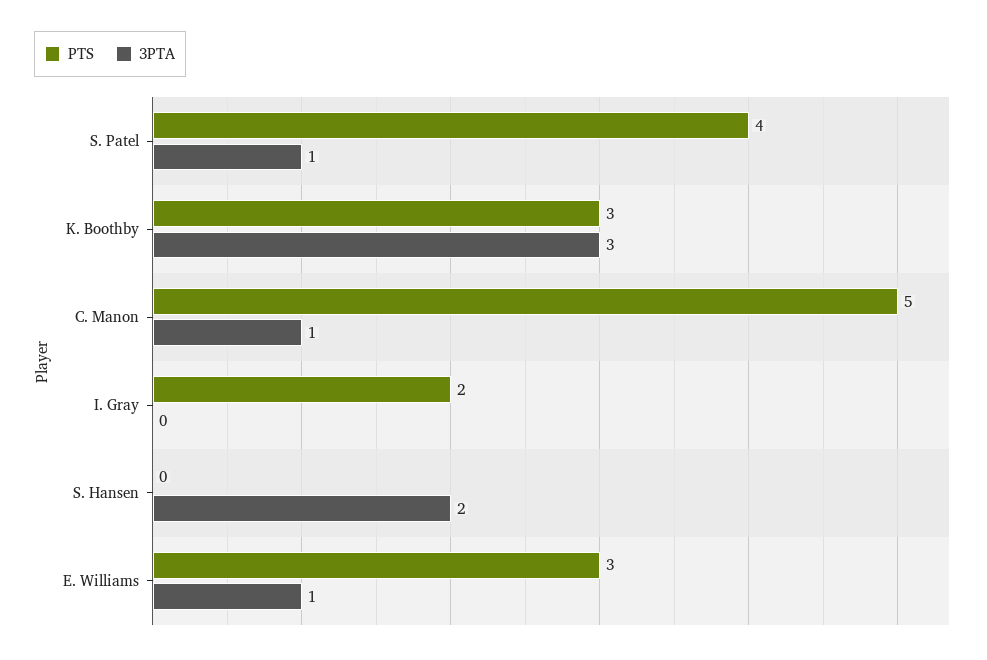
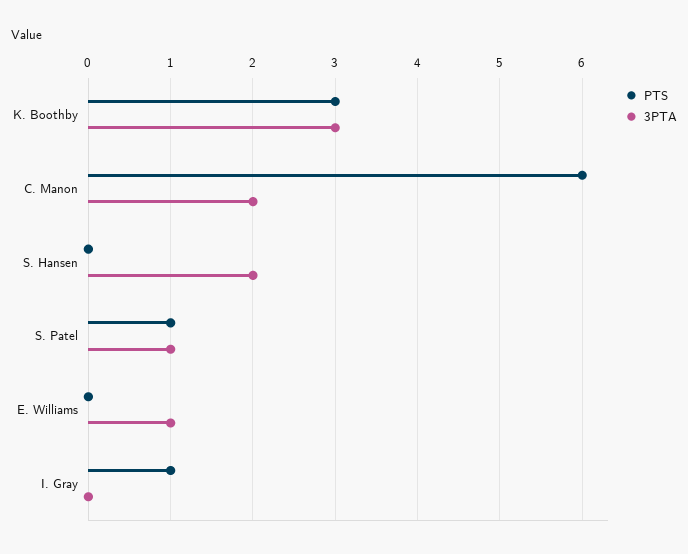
  {
    "PTS": {
-     "S. Patel": 4,
+     "S. Patel": 1,
      "K. Boothby": 3,
-     "C. Manon": 5,
+     "C. Manon": 6,
-     "I. Gray": 2,
+     "I. Gray": 1,
      "S. Hansen": 0,
-     "E. Williams": 3
+     "E. Williams": 0
    },
    "3PTA": {
      "S. Patel": 1,
      "K. Boothby": 3,
-     "C. Manon": 1,
+     "C. Manon": 2,
      "I. Gray": 0,
      "S. Hansen": 2,
      "E. Williams": 1
    }
  }

